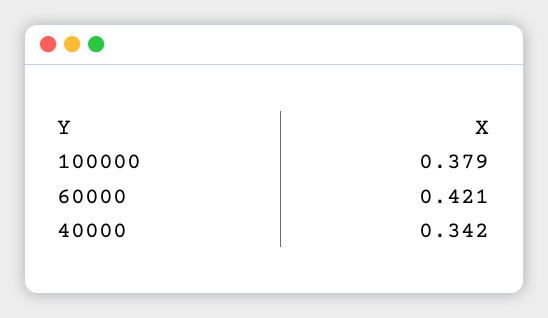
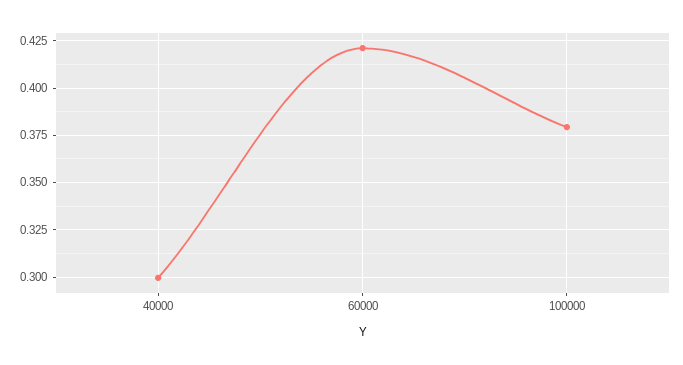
  {
    "100000": 0.379,
    "60000": 0.421,
-   "40000": 0.342
+   "40000": 0.3
  }

